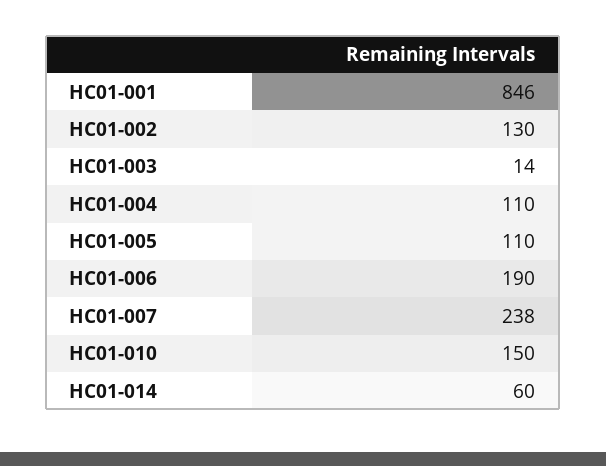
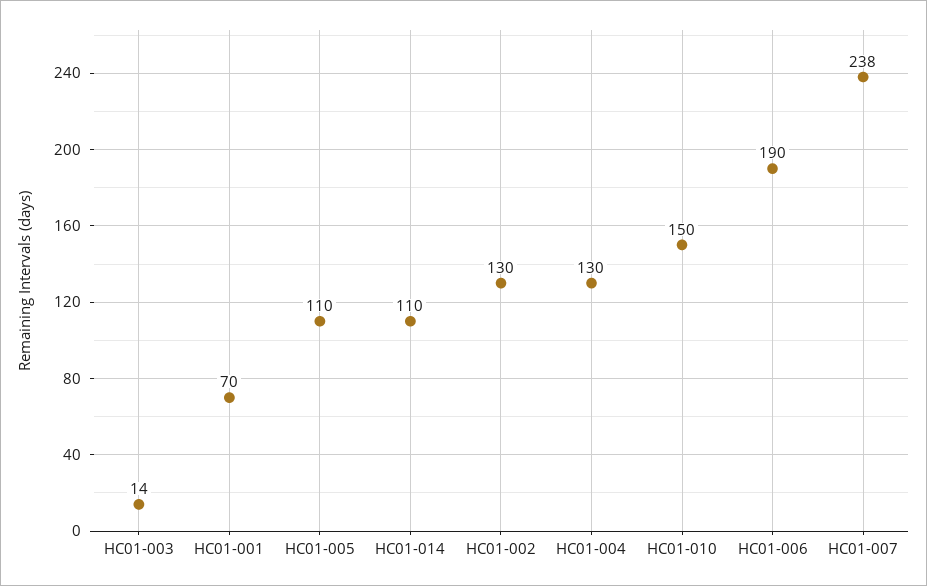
  {
-   "HC01-001": 846,
+   "HC01-001": 70,
    "HC01-002": 130,
    "HC01-003": 14,
-   "HC01-004": 110,
+   "HC01-004": 130,
    "HC01-005": 110,
    "HC01-006": 190,
    "HC01-007": 238,
    "HC01-010": 150,
-   "HC01-014": 60
+   "HC01-014": 110
  }

